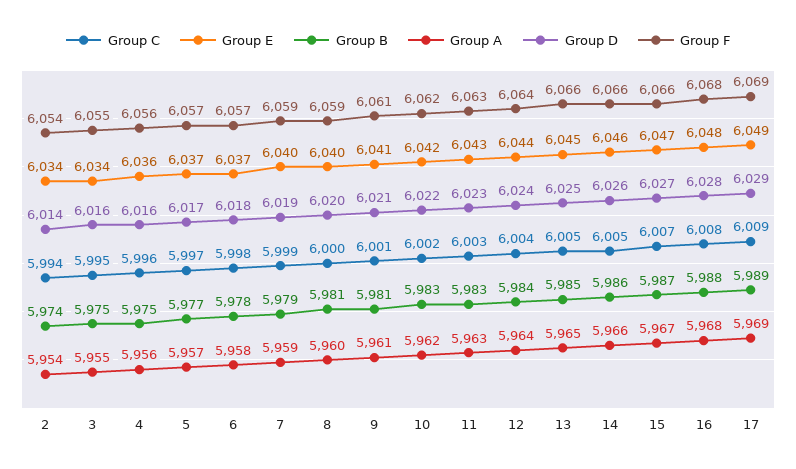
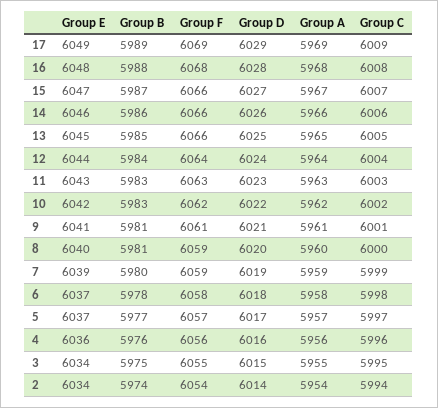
  {
    "Group C": {
      "2": 5994,
      "3": 5995,
      "4": 5996,
      "5": 5997,
      "6": 5998,
      "7": 5999,
      "8": 6000,
      "9": 6001,
      "10": 6002,
      "11": 6003,
      "12": 6004,
      "13": 6005,
-     "14": 6005,
+     "14": 6006,
      "15": 6007,
      "16": 6008,
      "17": 6009
    },
    "Group E": {
      "2": 6034,
      "3": 6034,
      "4": 6036,
      "5": 6037,
      "6": 6037,
-     "7": 6040,
+     "7": 6039,
      "8": 6040,
      "9": 6041,
      "10": 6042,
      "11": 6043,
      "12": 6044,
      "13": 6045,
      "14": 6046,
      "15": 6047,
      "16": 6048,
      "17": 6049
    },
    "Group B": {
      "2": 5974,
      "3": 5975,
-     "4": 5975,
+     "4": 5976,
      "5": 5977,
      "6": 5978,
-     "7": 5979,
+     "7": 5980,
      "8": 5981,
      "9": 5981,
      "10": 5983,
      "11": 5983,
      "12": 5984,
      "13": 5985,
      "14": 5986,
      "15": 5987,
      "16": 5988,
      "17": 5989
    },
    "Group A": {
      "2": 5954,
      "3": 5955,
      "4": 5956,
      "5": 5957,
      "6": 5958,
      "7": 5959,
      "8": 5960,
      "9": 5961,
      "10": 5962,
      "11": 5963,
      "12": 5964,
      "13": 5965,
      "14": 5966,
      "15": 5967,
      "16": 5968,
      "17": 5969
    },
    "Group D": {
      "2": 6014,
-     "3": 6016,
+     "3": 6015,
      "4": 6016,
      "5": 6017,
      "6": 6018,
      "7": 6019,
      "8": 6020,
      "9": 6021,
      "10": 6022,
      "11": 6023,
      "12": 6024,
      "13": 6025,
      "14": 6026,
      "15": 6027,
      "16": 6028,
      "17": 6029
    },
    "Group F": {
      "2": 6054,
      "3": 6055,
      "4": 6056,
      "5": 6057,
-     "6": 6057,
+     "6": 6058,
      "7": 6059,
      "8": 6059,
      "9": 6061,
      "10": 6062,
      "11": 6063,
      "12": 6064,
      "13": 6066,
      "14": 6066,
      "15": 6066,
      "16": 6068,
      "17": 6069
    }
  }

